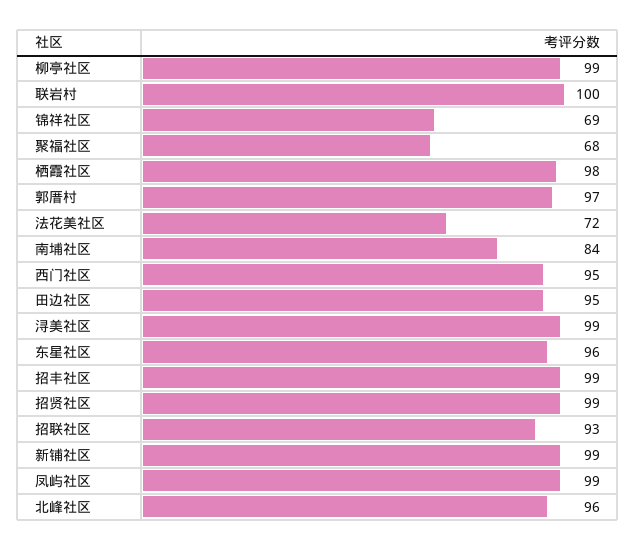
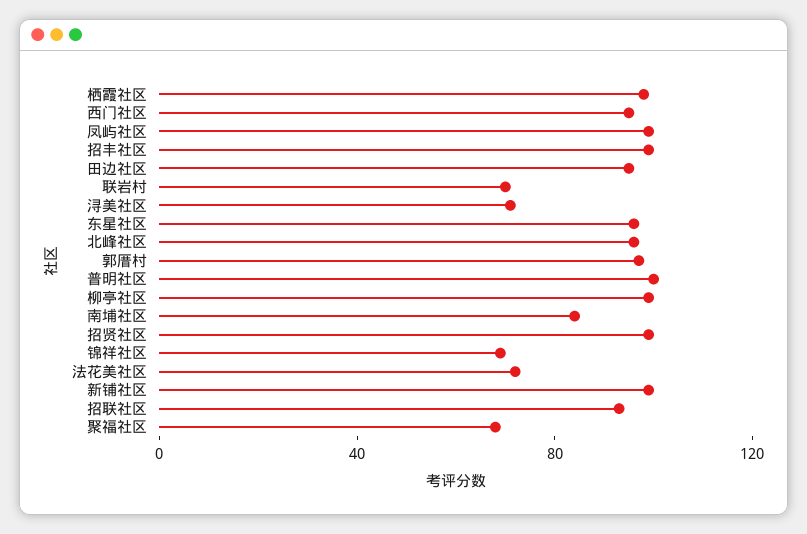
  {
    "柳亭社区": 99,
-   "联岩村": 100,
+   "联岩村": 70,
    "锦祥社区": 69,
    "聚福社区": 68,
    "栖霞社区": 98,
    "郭厝村": 97,
    "法花美社区": 72,
    "南埔社区": 84,
    "西门社区": 95,
    "田边社区": 95,
-   "浔美社区": 99,
+   "浔美社区": 70,
    "东星社区": 96,
    "招丰社区": 99,
    "招贤社区": 99,
    "招联社区": 93,
    "新铺社区": 99,
    "凤屿社区": 99,
-   "北峰社区": 96
+   "北峰社区": 96,
+   "普明社区": 100
  }

